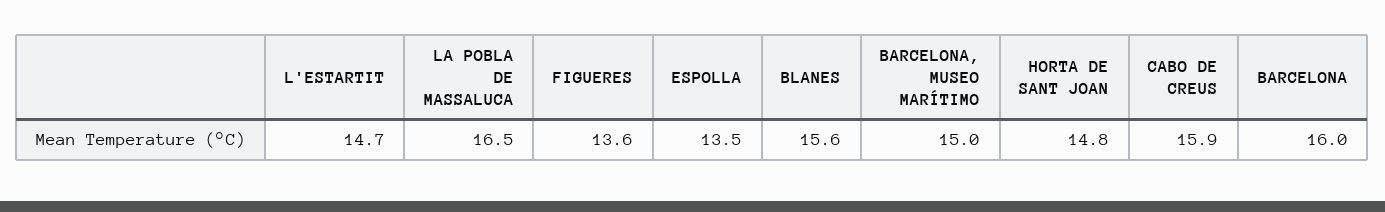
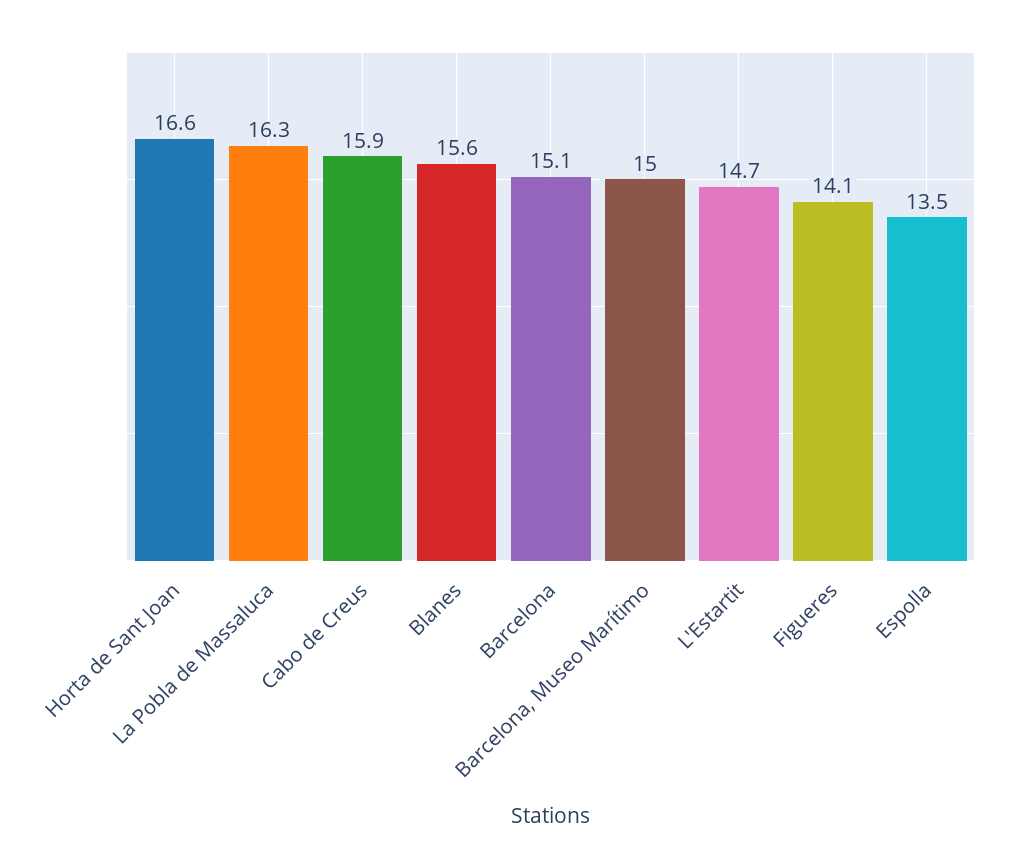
  {
    "L'ESTARTIT": 14.7,
-   "LA POBLA DE MASSALUCA": 16.5,
+   "LA POBLA DE MASSALUCA": 16.3,
-   "FIGUERES": 13.6,
+   "FIGUERES": 14.1,
    "ESPOLLA": 13.5,
    "BLANES": 15.6,
    "BARCELONA, MUSEO MARÍTIMO": 15,
-   "HORTA DE SANT JOAN": 14.8,
+   "HORTA DE SANT JOAN": 16.6,
    "CABO DE CREUS": 15.9,
-   "BARCELONA": 16
+   "BARCELONA": 15.1
  }

